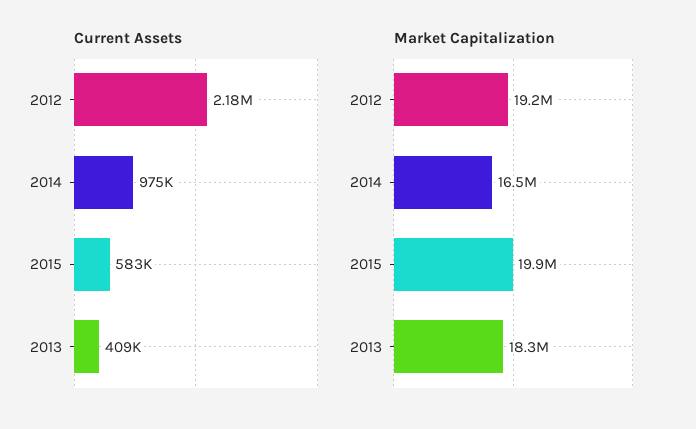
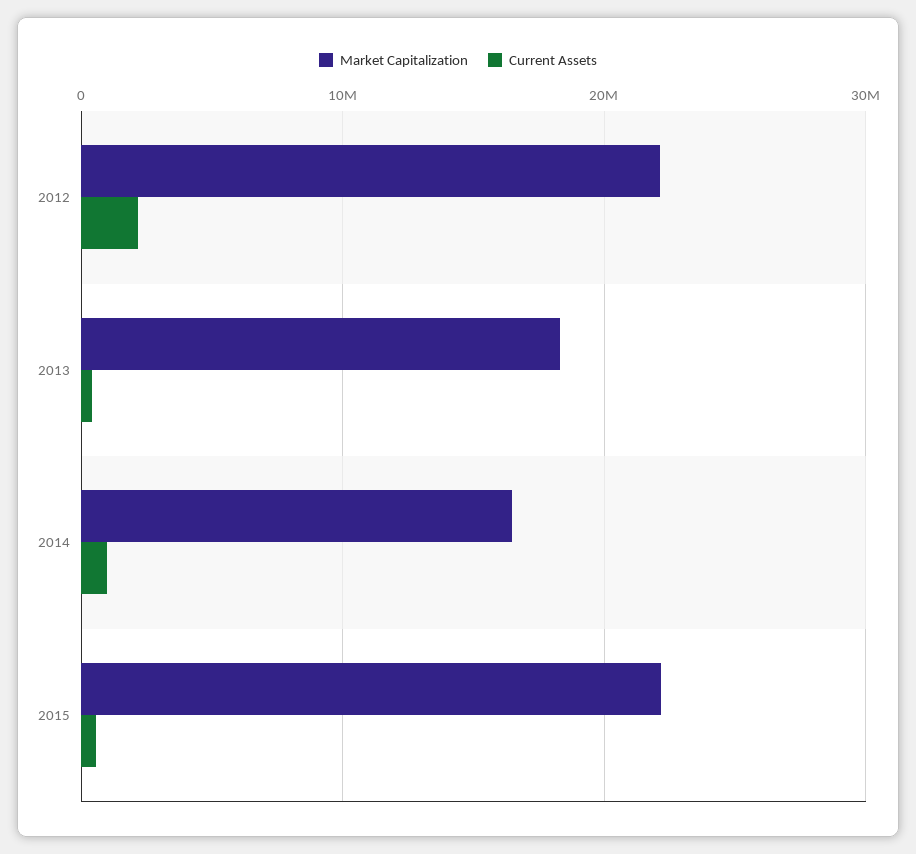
  {
    "Current Assets": {
      "2012": 2180000,
      "2014": 975000,
      "2015": 583000,
      "2013": 409000
    },
    "Market Capitalization": {
-     "2012": 19200000,
+     "2012": 22000000,
      "2014": 16500000,
-     "2015": 19900000,
+     "2015": 22000000,
      "2013": 18300000
    }
  }

